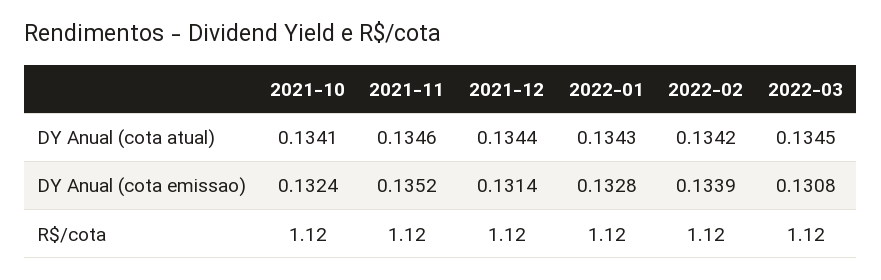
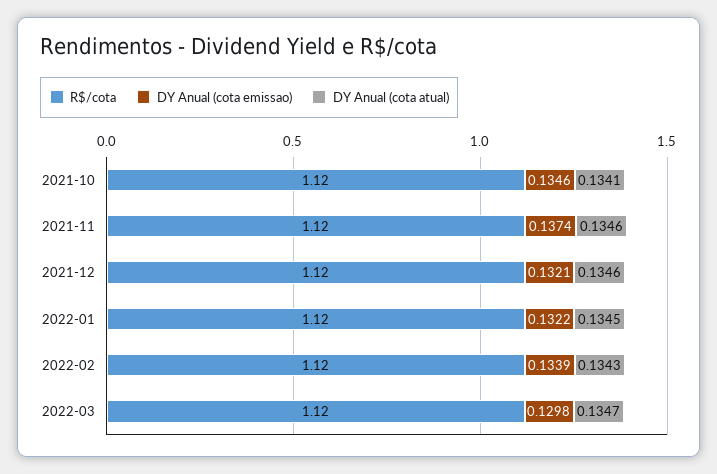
  {
    "DY Anual (cota atual)": {
      "2021-10": 0.1341,
      "2021-11": 0.1346,
-     "2021-12": 0.1344,
+     "2021-12": 0.1346,
-     "2022-01": 0.1343,
+     "2022-01": 0.1345,
-     "2022-02": 0.1342,
+     "2022-02": 0.1343,
-     "2022-03": 0.1345
+     "2022-03": 0.1347
    },
    "DY Anual (cota emissao)": {
-     "2021-10": 0.1324,
+     "2021-10": 0.1346,
-     "2021-11": 0.1352,
+     "2021-11": 0.1374,
-     "2021-12": 0.1314,
+     "2021-12": 0.1321,
-     "2022-01": 0.1328,
+     "2022-01": 0.1322,
      "2022-02": 0.1339,
-     "2022-03": 0.1308
+     "2022-03": 0.1298
    },
    "R$/cota": {
      "2021-10": 1.12,
      "2021-11": 1.12,
      "2021-12": 1.12,
      "2022-01": 1.12,
      "2022-02": 1.12,
      "2022-03": 1.12
    }
  }

